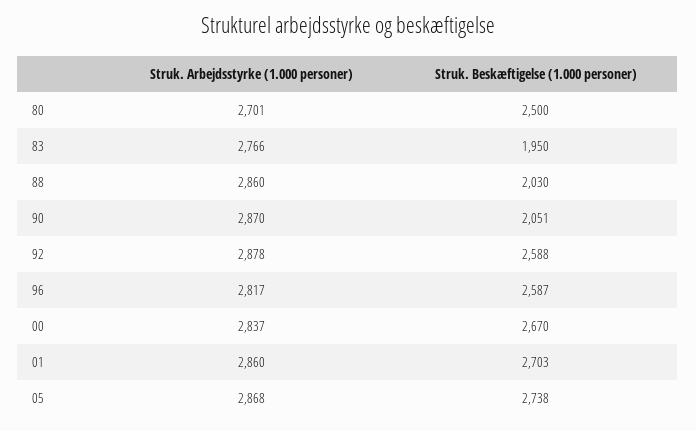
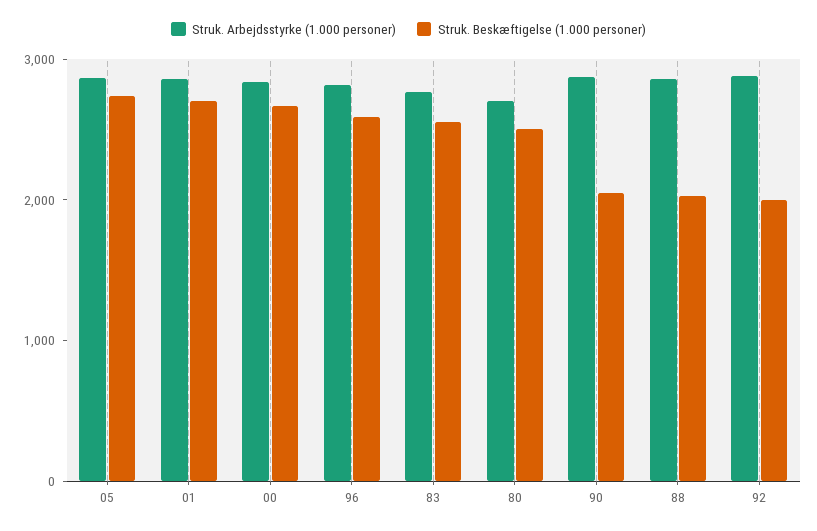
  {
    "Struk. Arbejdsstyrke (1.000 personer)": {
      "80": 2701,
      "83": 2766,
      "88": 2860,
      "90": 2870,
      "92": 2878,
      "96": 2817,
      "00": 2837,
      "01": 2860,
      "05": 2868
    },
    "Struk. Beskæftigelse (1.000 personer)": {
      "80": 2500,
-     "83": 1950,
+     "83": 2600,
      "88": 2030,
      "90": 2051,
-     "92": 2588,
+     "92": 2000,
      "96": 2587,
      "00": 2670,
      "01": 2703,
      "05": 2738
    }
  }

